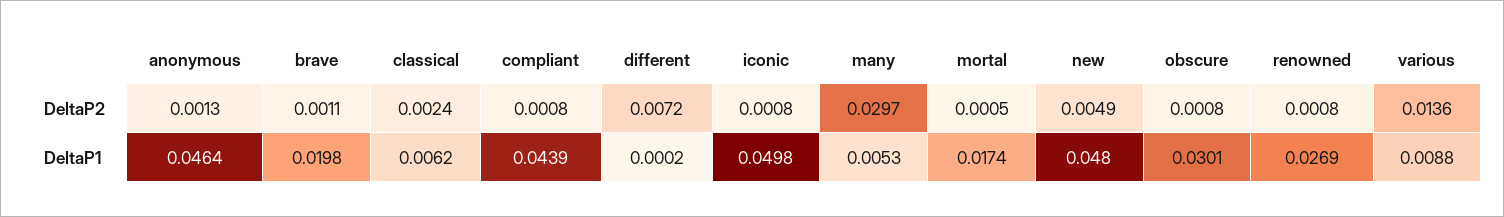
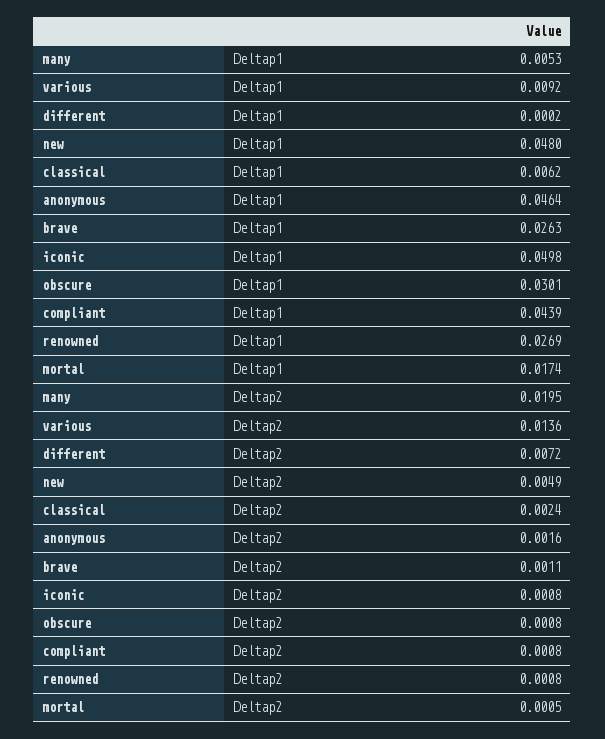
  {
    "anonymous": {
-     "DeltaP2": 0.0013,
+     "DeltaP2": 0.0016,
      "DeltaP1": 0.0464
    },
    "brave": {
      "DeltaP2": 0.0011,
-     "DeltaP1": 0.0198
+     "DeltaP1": 0.0263
    },
    "classical": {
      "DeltaP2": 0.0024,
      "DeltaP1": 0.0062
    },
    "compliant": {
      "DeltaP2": 0.0008,
      "DeltaP1": 0.0439
    },
    "different": {
      "DeltaP2": 0.0072,
      "DeltaP1": 0.0002
    },
    "iconic": {
      "DeltaP2": 0.0008,
      "DeltaP1": 0.0498
    },
    "many": {
-     "DeltaP2": 0.0297,
+     "DeltaP2": 0.0195,
      "DeltaP1": 0.0053
    },
    "mortal": {
      "DeltaP2": 0.0005,
      "DeltaP1": 0.0174
    },
    "new": {
      "DeltaP2": 0.0049,
      "DeltaP1": 0.048
    },
    "obscure": {
      "DeltaP2": 0.0008,
      "DeltaP1": 0.0301
    },
    "renowned": {
      "DeltaP2": 0.0008,
      "DeltaP1": 0.0269
    },
    "various": {
      "DeltaP2": 0.0136,
-     "DeltaP1": 0.0088
+     "DeltaP1": 0.0092
    }
  }

